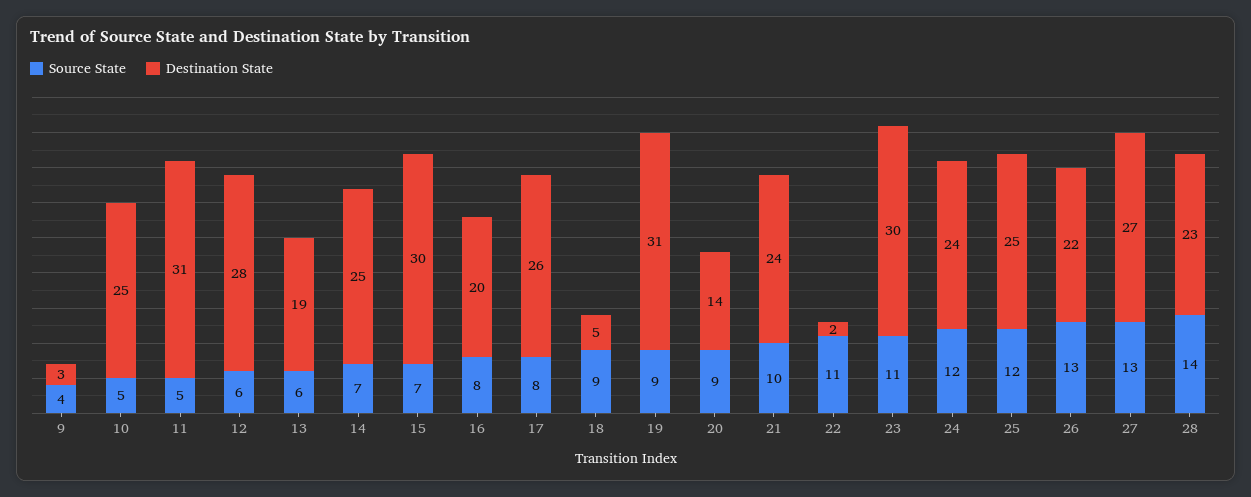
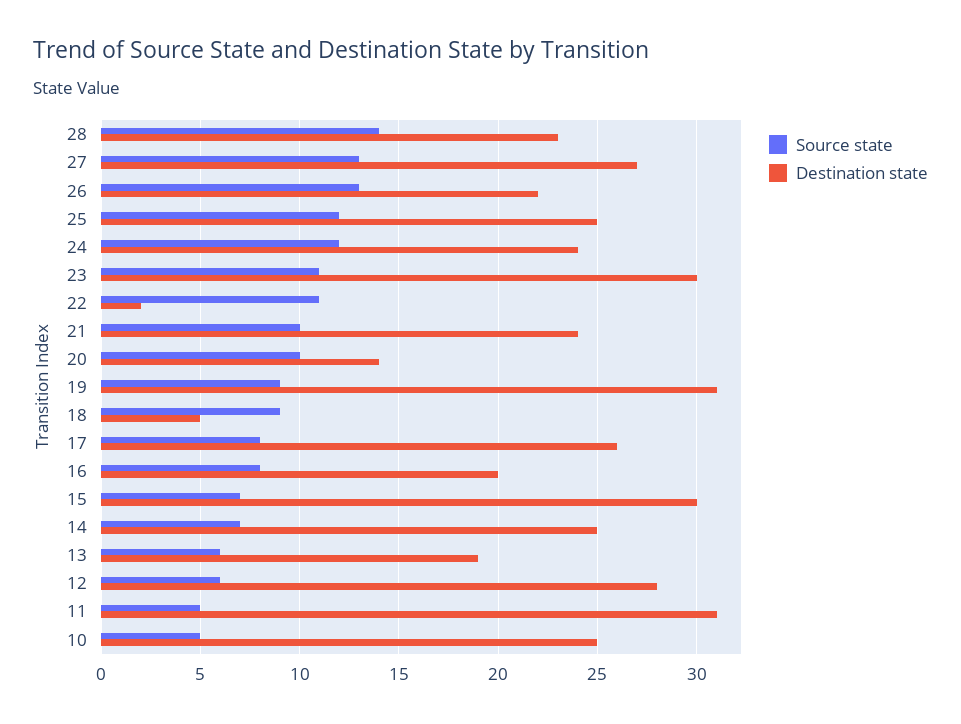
  {
    "Source State": {
-     "9": 4,
      "10": 5,
      "11": 5,
      "12": 6,
      "13": 6,
      "14": 7,
      "15": 7,
      "16": 8,
      "17": 8,
      "18": 9,
      "19": 9,
-     "20": 9,
+     "20": 10,
      "21": 10,
      "22": 11,
      "23": 11,
      "24": 12,
      "25": 12,
      "26": 13,
      "27": 13,
      "28": 14
    },
    "Destination State": {
-     "9": 3,
      "10": 25,
      "11": 31,
      "12": 28,
      "13": 19,
      "14": 25,
      "15": 30,
      "16": 20,
      "17": 26,
      "18": 5,
      "19": 31,
      "20": 14,
      "21": 24,
      "22": 2,
      "23": 30,
      "24": 24,
      "25": 25,
      "26": 22,
      "27": 27,
      "28": 23
    }
  }

